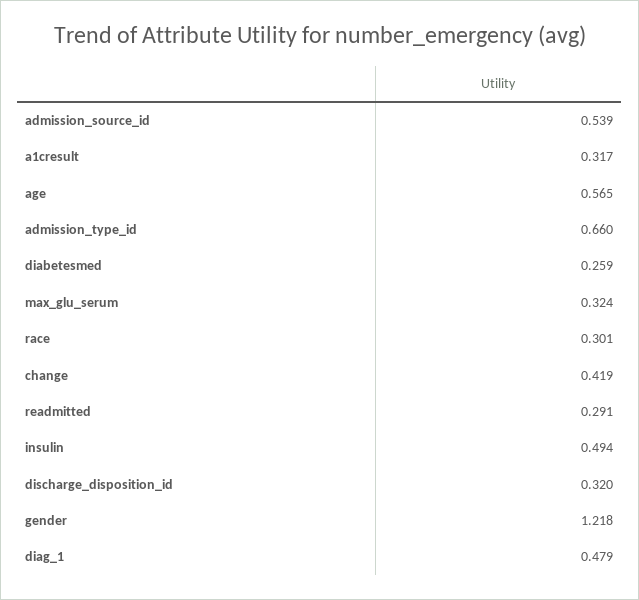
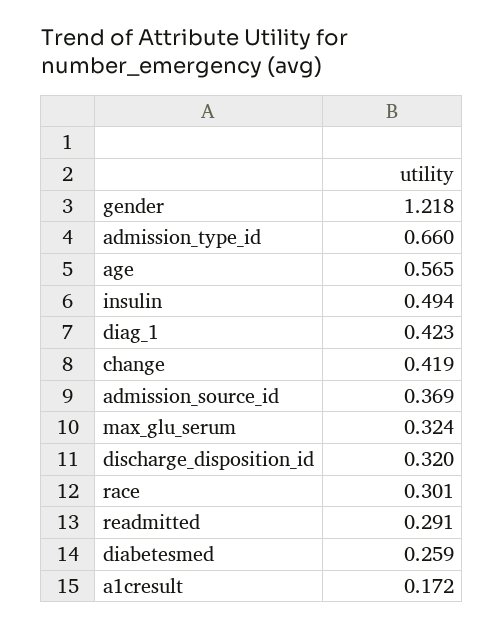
  {
-   "admission_source_id": 0.539,
+   "admission_source_id": 0.369,
-   "a1cresult": 0.317,
+   "a1cresult": 0.172,
    "age": 0.565,
    "admission_type_id": 0.66,
    "diabetesmed": 0.259,
    "max_glu_serum": 0.324,
    "race": 0.301,
    "change": 0.419,
    "readmitted": 0.291,
    "insulin": 0.494,
    "discharge_disposition_id": 0.32,
    "gender": 1.218,
-   "diag_1": 0.479
+   "diag_1": 0.423
  }

